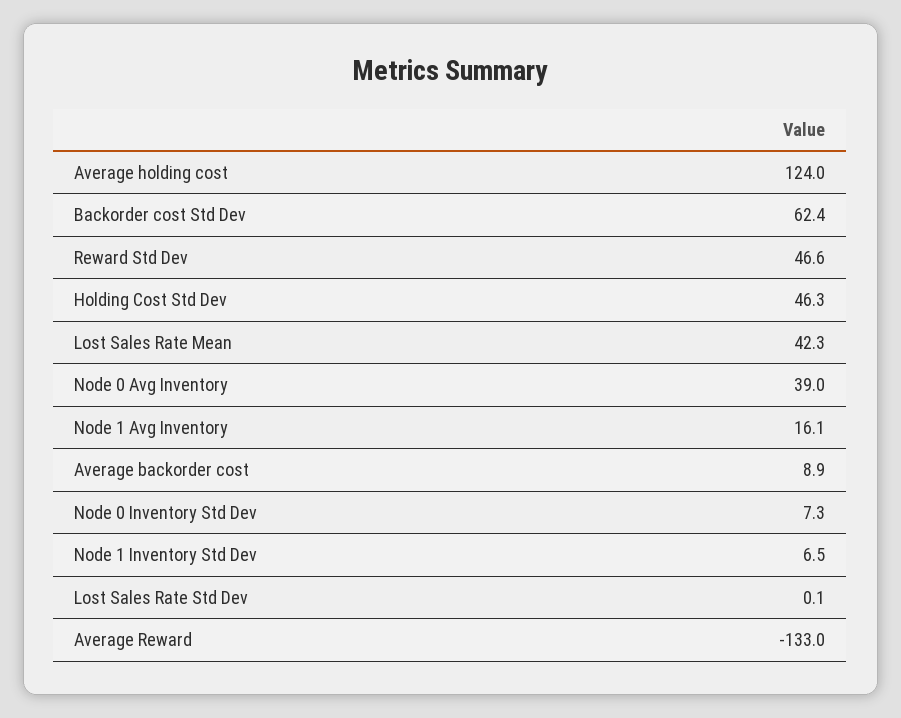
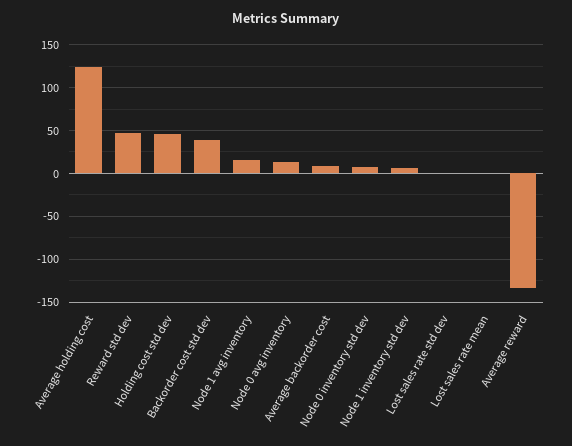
  {
    "Average holding cost": 124,
-   "Backorder cost Std Dev": 62.4,
+   "Backorder cost Std Dev": 40,
    "Reward Std Dev": 46.6,
    "Holding Cost Std Dev": 46.3,
-   "Lost Sales Rate Mean": 42.3,
+   "Lost Sales Rate Mean": 0,
-   "Node 0 Avg Inventory": 39,
+   "Node 0 Avg Inventory": 10,
    "Node 1 Avg Inventory": 16.1,
    "Average backorder cost": 8.9,
    "Node 0 Inventory Std Dev": 7.3,
    "Node 1 Inventory Std Dev": 6.5,
    "Lost Sales Rate Std Dev": 0.1,
    "Average Reward": -133
  }

